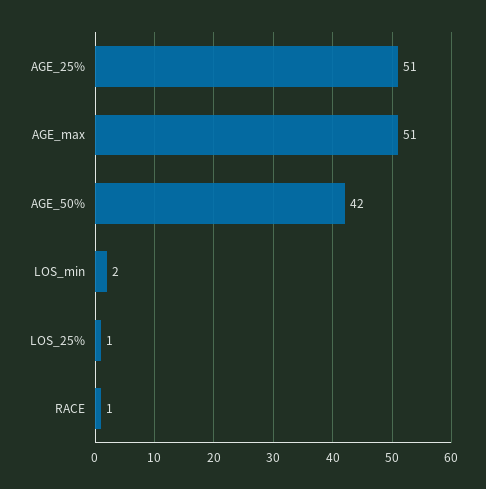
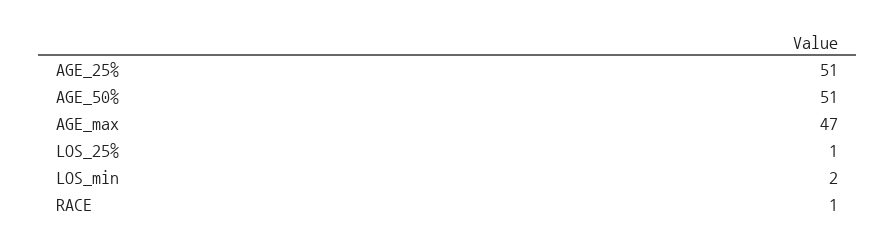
  {
    "AGE_25%": 51,
-   "AGE_max": 51,
+   "AGE_max": 47,
-   "AGE_50%": 42,
+   "AGE_50%": 51,
    "LOS_min": 2,
    "LOS_25%": 1,
    "RACE": 1
  }

